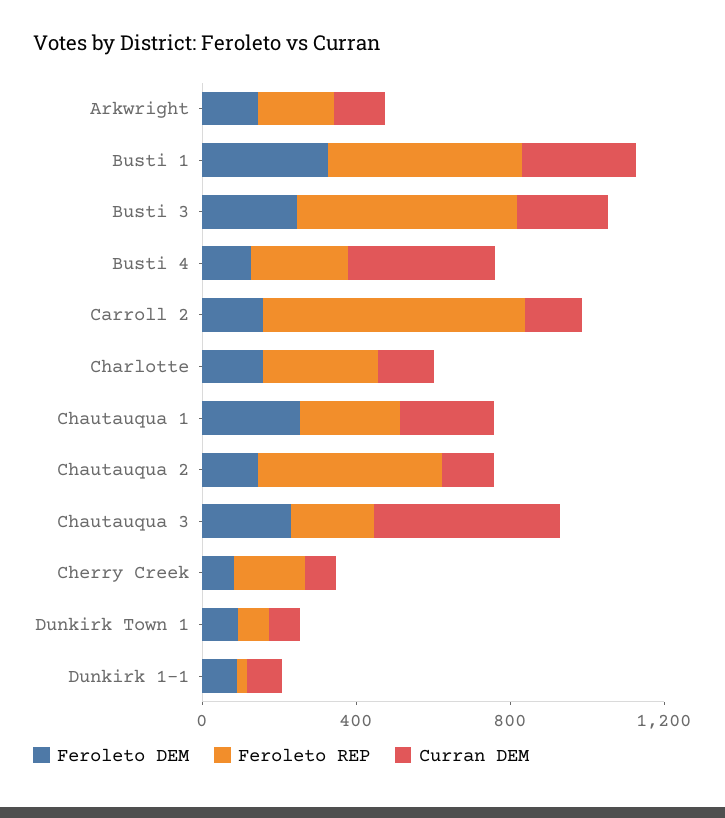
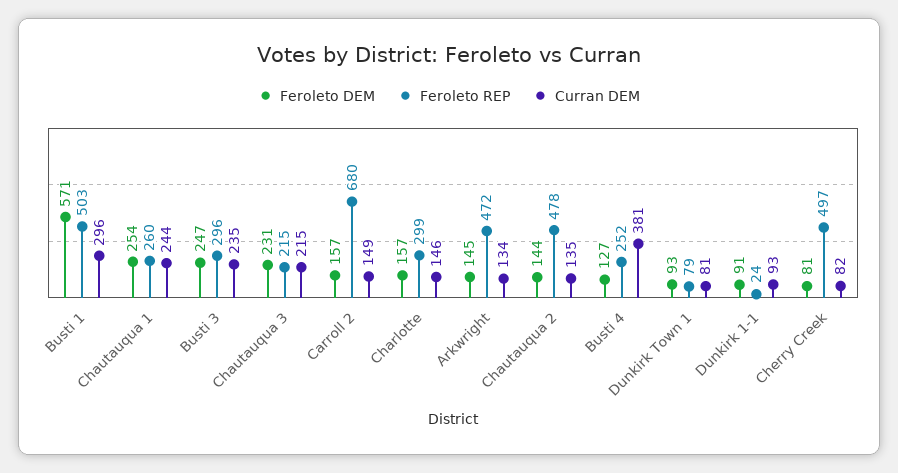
  {
    "Feroleto DEM": {
      "Arkwright": 145,
-     "Busti 1": 300,
+     "Busti 1": 571,
      "Busti 3": 247,
      "Busti 4": 127,
      "Carroll 2": 157,
      "Charlotte": 157,
      "Chautauqua 1": 254,
      "Chautauqua 2": 144,
      "Chautauqua 3": 231,
      "Cherry Creek": 81,
      "Dunkirk Town 1": 93,
      "Dunkirk 1-1": 91
    },
    "Feroleto REP": {
-     "Arkwright": 200,
+     "Arkwright": 472,
      "Busti 1": 503,
-     "Busti 3": 600,
+     "Busti 3": 296,
      "Busti 4": 252,
      "Carroll 2": 680,
      "Charlotte": 299,
      "Chautauqua 1": 260,
      "Chautauqua 2": 478,
      "Chautauqua 3": 215,
-     "Cherry Creek": 200,
+     "Cherry Creek": 497,
      "Dunkirk Town 1": 79,
      "Dunkirk 1-1": 24
    },
    "Curran DEM": {
      "Arkwright": 134,
      "Busti 1": 296,
      "Busti 3": 235,
      "Busti 4": 381,
      "Carroll 2": 149,
      "Charlotte": 146,
      "Chautauqua 1": 244,
      "Chautauqua 2": 135,
-     "Chautauqua 3": 500,
+     "Chautauqua 3": 215,
      "Cherry Creek": 82,
      "Dunkirk Town 1": 81,
      "Dunkirk 1-1": 93
    }
  }

